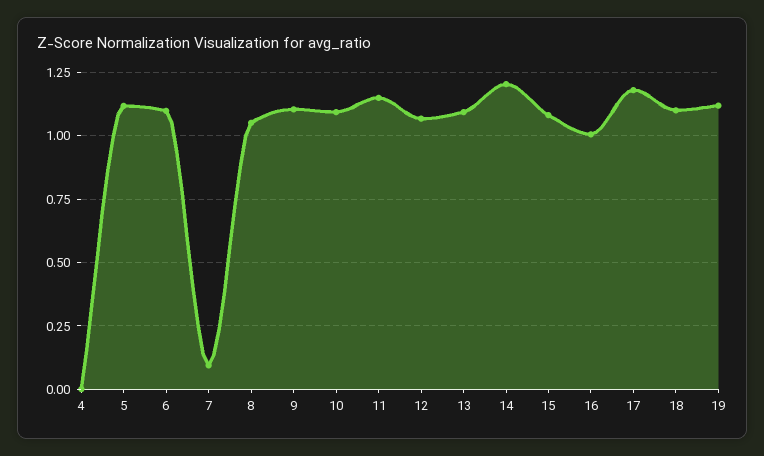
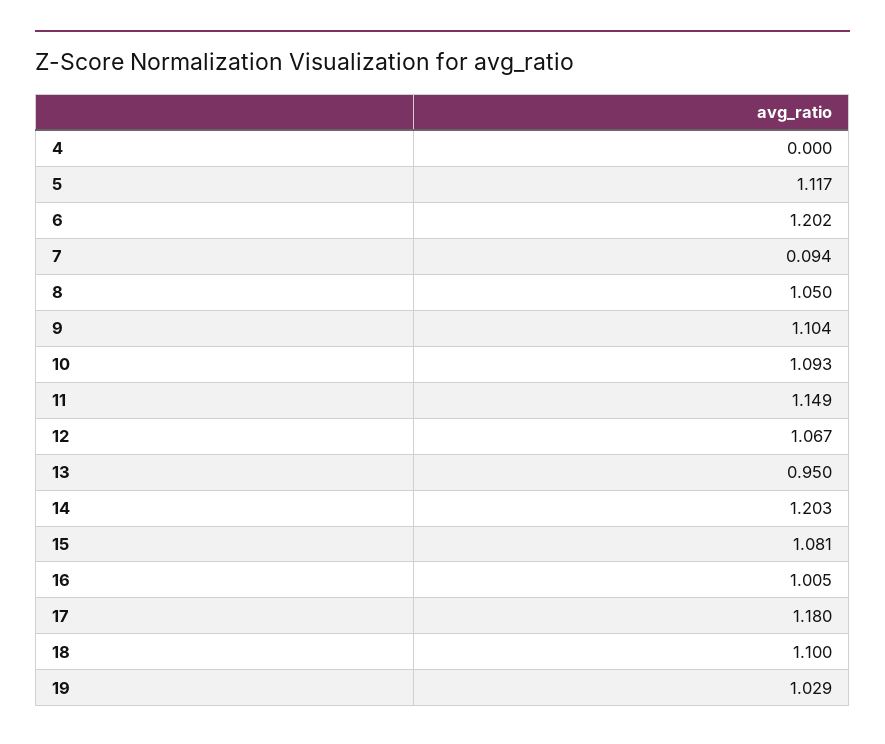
  {
    "4": 0,
    "5": 1.117,
-   "6": 1.1,
+   "6": 1.202,
    "7": 0.094,
    "8": 1.05,
    "9": 1.104,
    "10": 1.093,
    "11": 1.149,
    "12": 1.067,
-   "13": 1.1,
+   "13": 0.95,
    "14": 1.203,
    "15": 1.081,
    "16": 1.005,
    "17": 1.18,
    "18": 1.1,
-   "19": 1.125
+   "19": 1.029
  }

